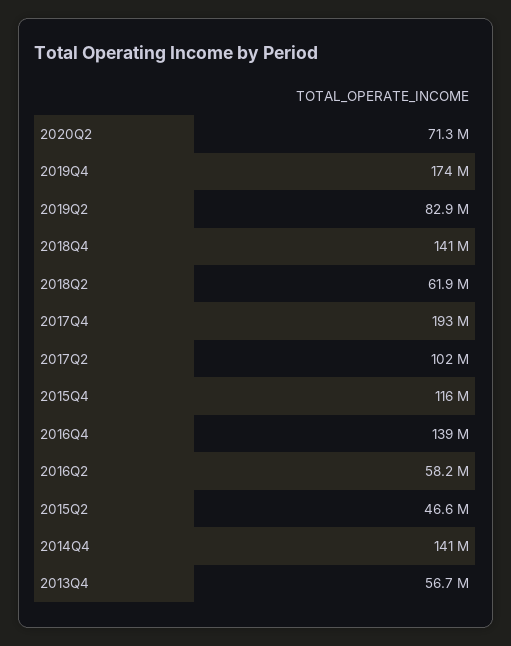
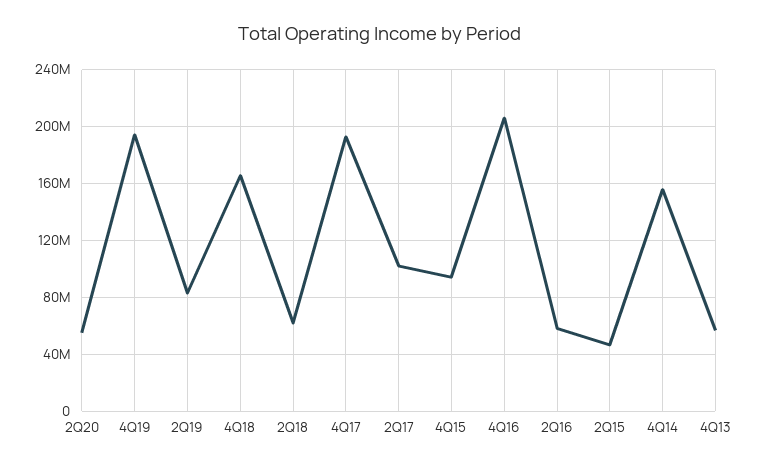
  {
-   "2020Q2": 71300000,
+   "2020Q2": 55000000,
-   "2019Q4": 174000000,
+   "2019Q4": 195000000,
    "2019Q2": 82900000,
-   "2018Q4": 141000000,
+   "2018Q4": 165000000,
    "2018Q2": 61900000,
    "2017Q4": 193000000,
    "2017Q2": 102000000,
-   "2015Q4": 116000000,
+   "2015Q4": 95000000,
-   "2016Q4": 139000000,
+   "2016Q4": 205000000,
    "2016Q2": 58200000,
    "2015Q2": 46600000,
-   "2014Q4": 141000000,
+   "2014Q4": 155000000,
    "2013Q4": 56700000
  }

